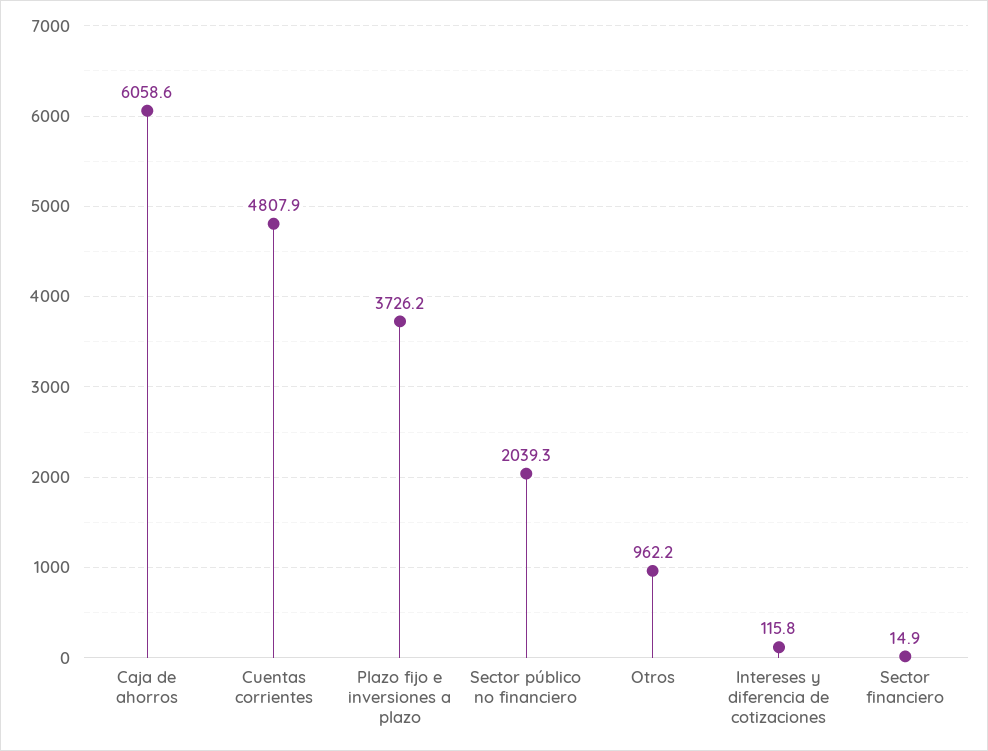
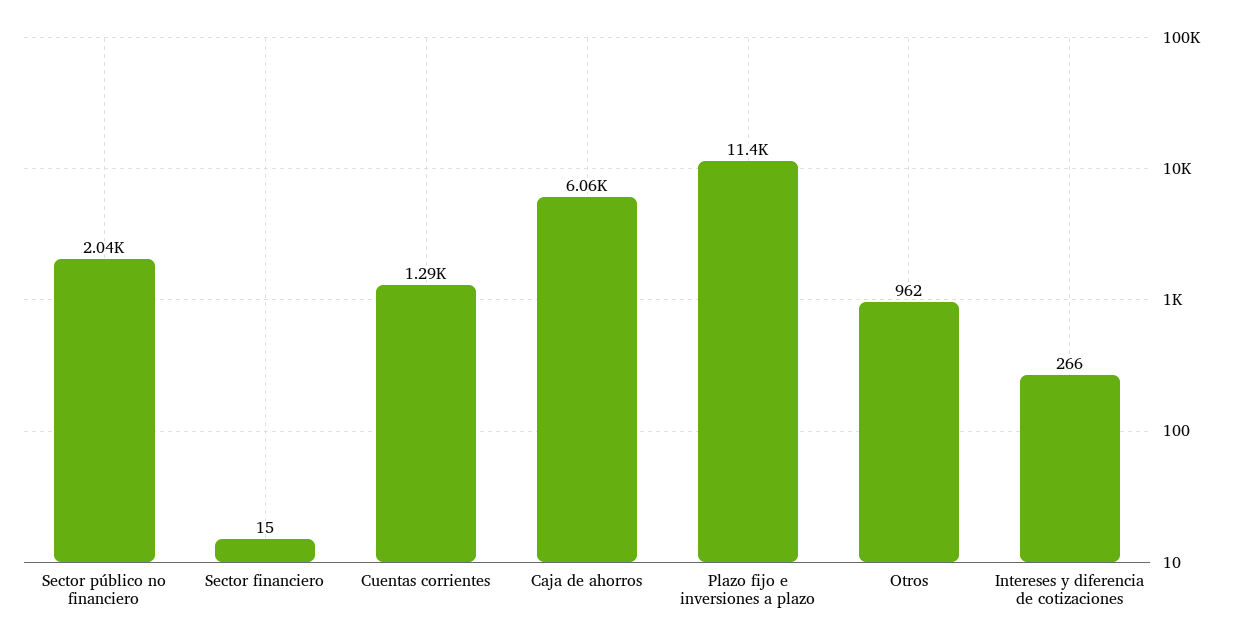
  {
    "Caja de ahorros": 6058.6,
-   "Cuentas corrientes": 4807.9,
+   "Cuentas corrientes": 1290,
-   "Plazo fijo e inversiones a plazo": 3726.2,
+   "Plazo fijo e inversiones a plazo": 11400,
    "Sector público no financiero": 2039.3,
    "Otros": 962.2,
-   "Intereses y diferencia de cotizaciones": 115.8,
+   "Intereses y diferencia de cotizaciones": 266,
    "Sector financiero": 14.9
  }

